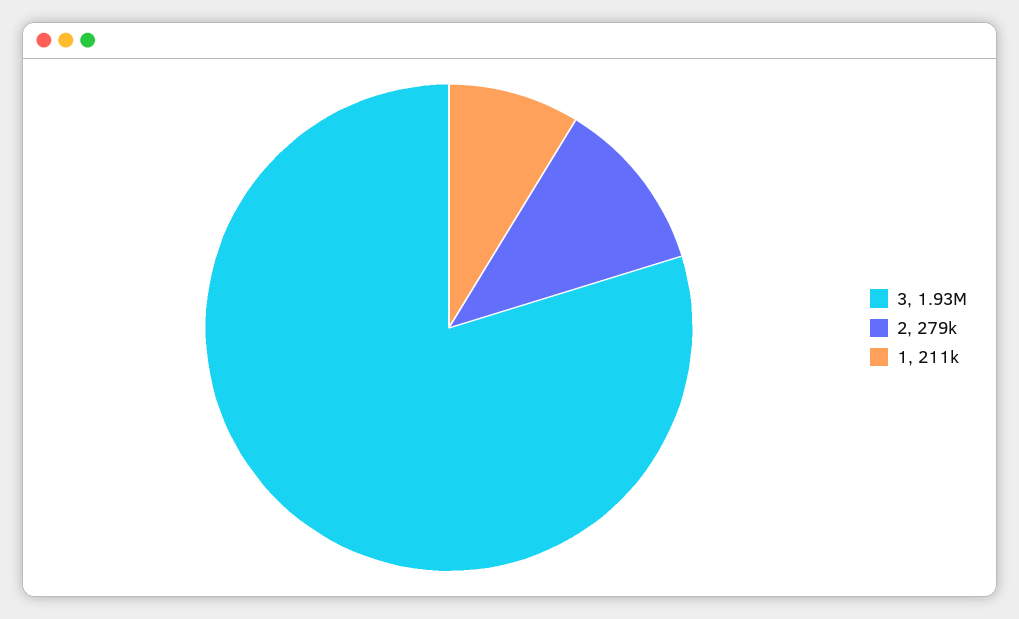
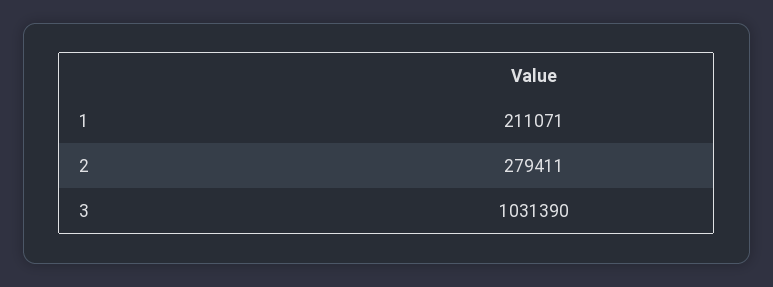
  {
-   "3": 1930000,
+   "3": 1031390,
    "2": 279411,
    "1": 211071
  }

